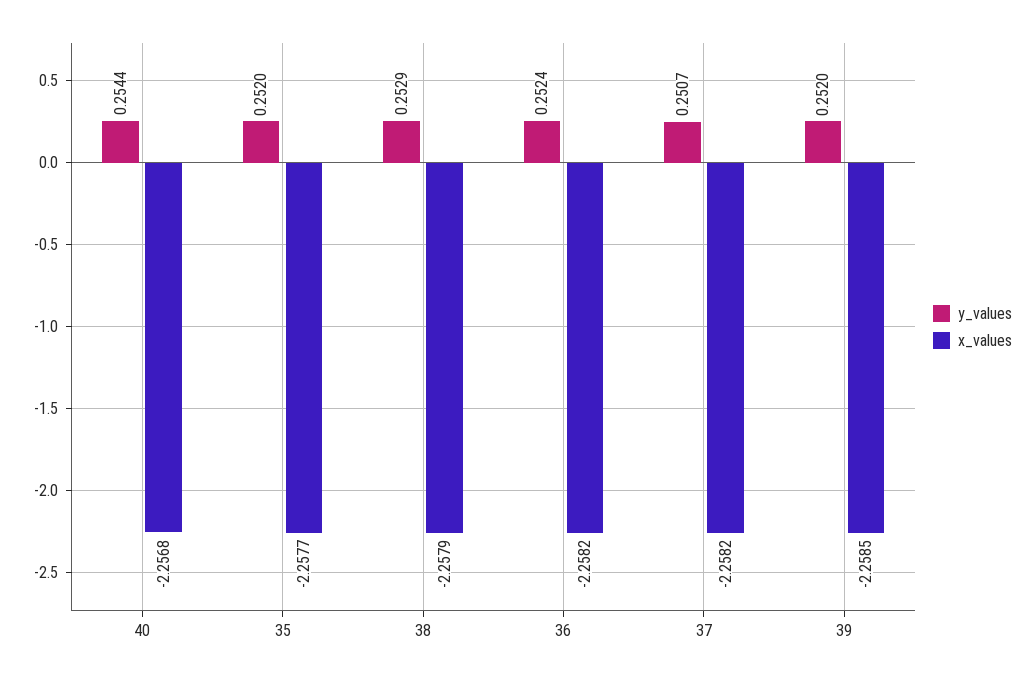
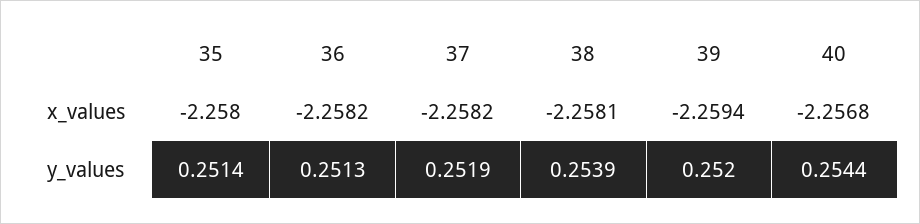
  {
    "y_values": {
      "40": 0.2544,
-     "35": 0.252,
+     "35": 0.2514,
-     "38": 0.2529,
+     "38": 0.2539,
-     "36": 0.2524,
+     "36": 0.2513,
-     "37": 0.2507,
+     "37": 0.2519,
      "39": 0.252
    },
    "x_values": {
      "40": -2.2568,
-     "35": -2.2577,
+     "35": -2.258,
-     "38": -2.2579,
+     "38": -2.2581,
      "36": -2.2582,
      "37": -2.2582,
-     "39": -2.2585
+     "39": -2.2594
    }
  }

